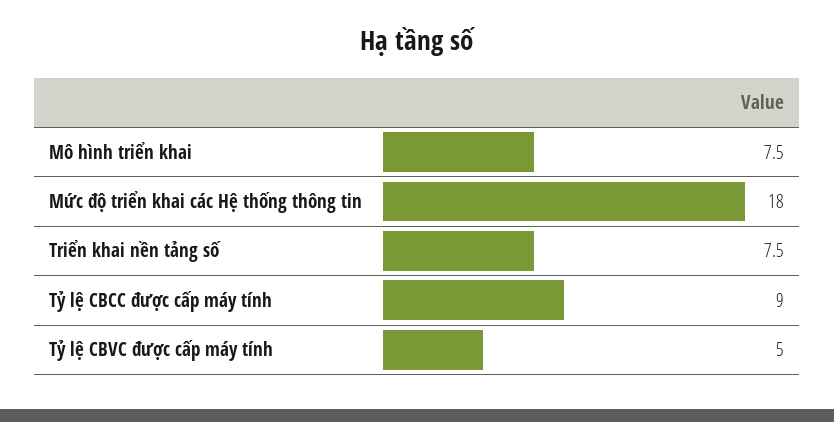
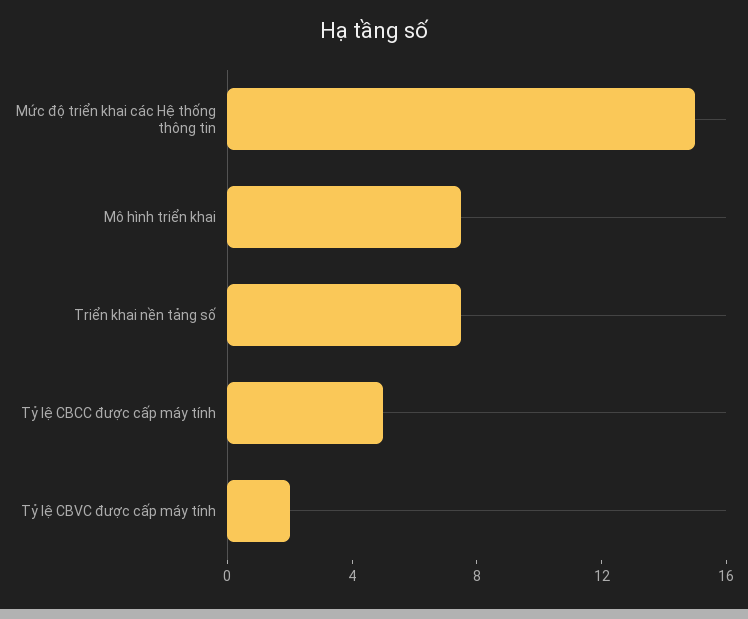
  {
    "Mô hình triển khai": 7.5,
-   "Mức độ triển khai các Hệ thống thông tin": 18,
+   "Mức độ triển khai các Hệ thống thông tin": 15,
    "Triển khai nền tảng số": 7.5,
-   "Tỷ lệ CBCC được cấp máy tính": 9,
+   "Tỷ lệ CBCC được cấp máy tính": 5,
-   "Tỷ lệ CBVC được cấp máy tính": 5
+   "Tỷ lệ CBVC được cấp máy tính": 2
  }

